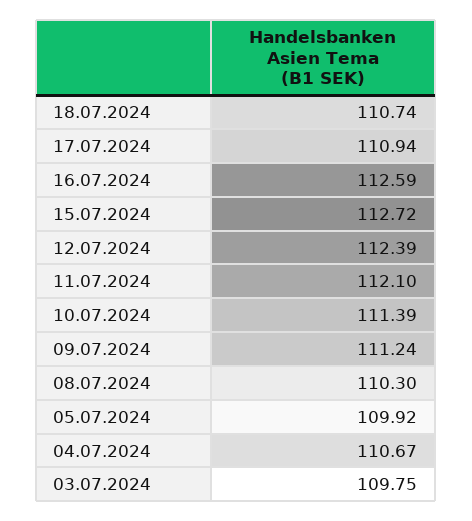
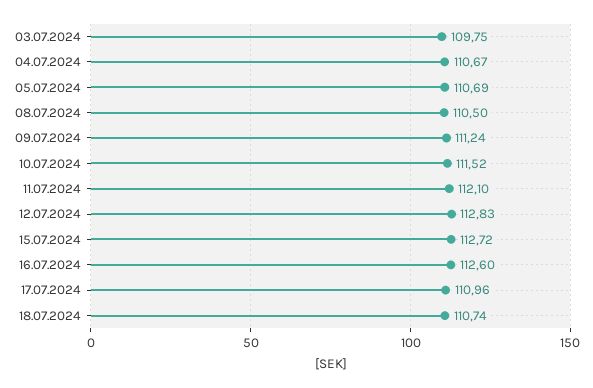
  {
    "18.07.2024": 110.74,
-   "17.07.2024": 110.94,
+   "17.07.2024": 110.96,
-   "16.07.2024": 112.59,
+   "16.07.2024": 112.6,
    "15.07.2024": 112.72,
-   "12.07.2024": 112.39,
+   "12.07.2024": 112.83,
    "11.07.2024": 112.1,
-   "10.07.2024": 111.39,
+   "10.07.2024": 111.52,
    "09.07.2024": 111.24,
-   "08.07.2024": 110.3,
+   "08.07.2024": 110.5,
-   "05.07.2024": 109.92,
+   "05.07.2024": 110.69,
    "04.07.2024": 110.67,
    "03.07.2024": 109.75
  }

